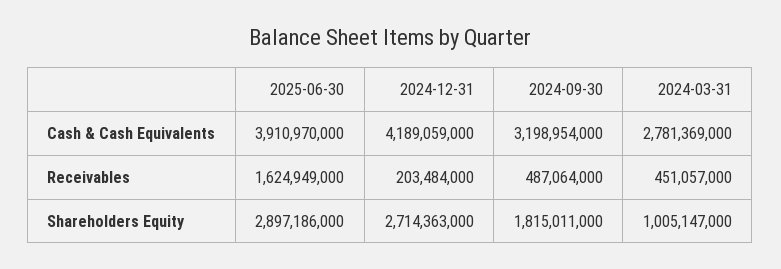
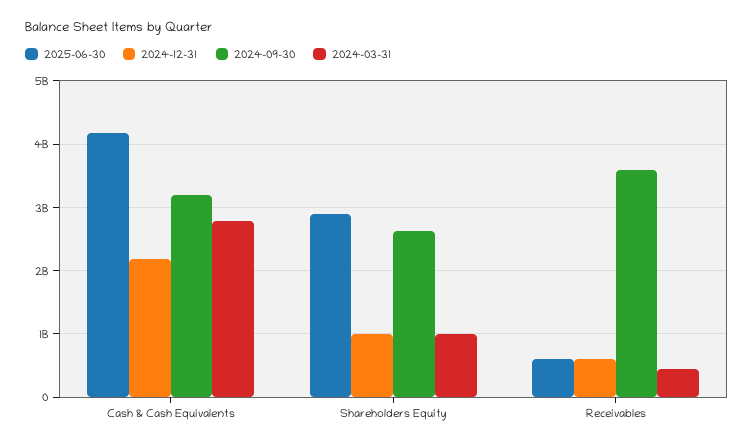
  {
    "2025-06-30": {
-     "Cash & Cash Equivalents": 3910970000,
+     "Cash & Cash Equivalents": 4200000000,
-     "Receivables": 1624949000,
+     "Receivables": 600000000,
      "Shareholders Equity": 2897186000
    },
    "2024-12-31": {
-     "Cash & Cash Equivalents": 4189059000,
+     "Cash & Cash Equivalents": 2200000000,
-     "Receivables": 203484000,
+     "Receivables": 600000000,
-     "Shareholders Equity": 2714363000
+     "Shareholders Equity": 1000000000
    },
    "2024-09-30": {
      "Cash & Cash Equivalents": 3198954000,
-     "Receivables": 487064000,
+     "Receivables": 3600000000,
-     "Shareholders Equity": 1815011000
+     "Shareholders Equity": 2600000000
    },
    "2024-03-31": {
      "Cash & Cash Equivalents": 2781369000,
      "Receivables": 451057000,
      "Shareholders Equity": 1005147000
    }
  }

